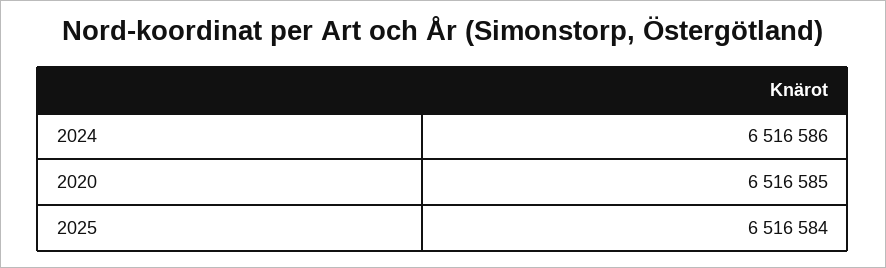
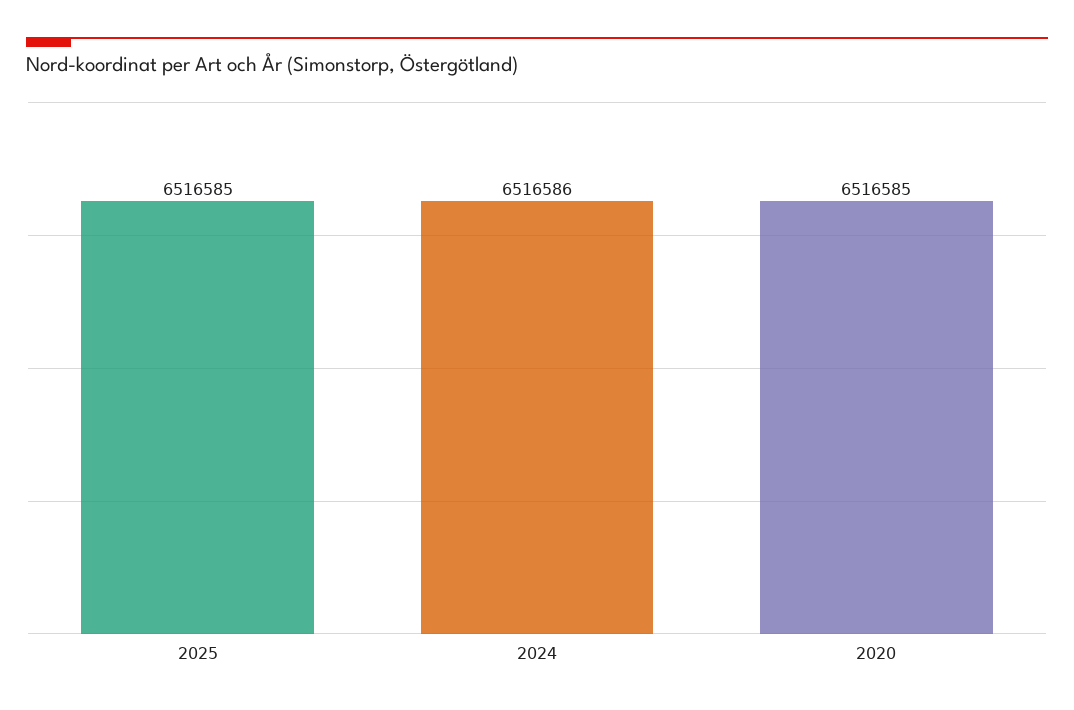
  {
    "2024": 6516586,
    "2020": 6516585,
-   "2025": 6516584
+   "2025": 6516585
  }

